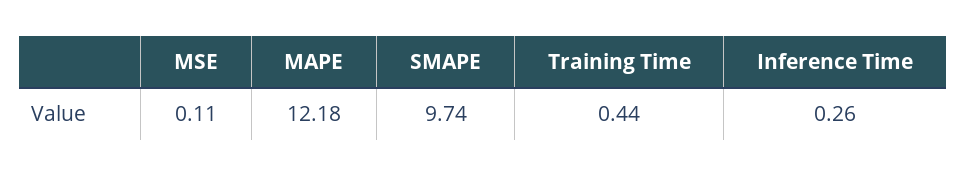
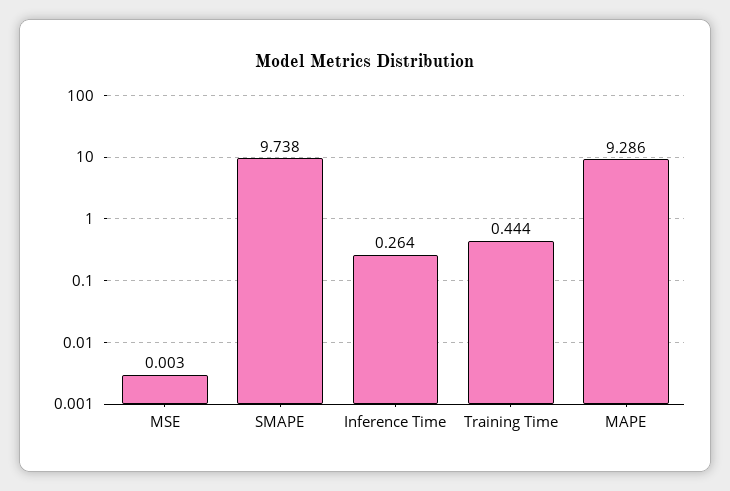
  {
-   "MSE": 0.11,
+   "MSE": 0.003,
-   "MAPE": 12.18,
+   "MAPE": 9.286,
    "SMAPE": 9.738,
    "Training Time": 0.444,
    "Inference Time": 0.264
  }

